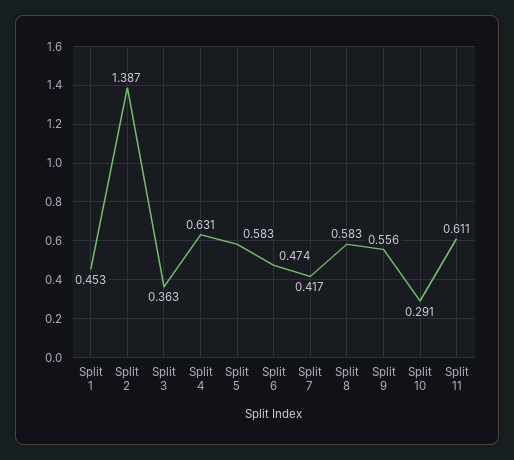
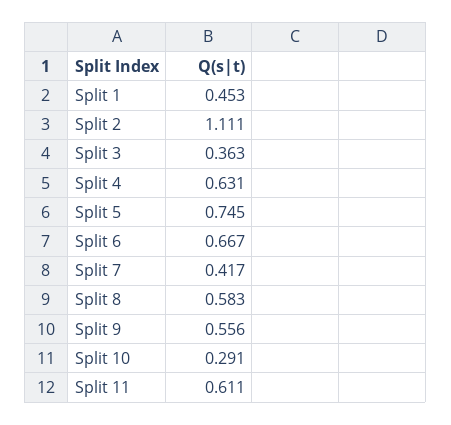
  {
    "Split 1": 0.453,
-   "Split 2": 1.387,
+   "Split 2": 1.111,
    "Split 3": 0.363,
    "Split 4": 0.631,
-   "Split 5": 0.583,
+   "Split 5": 0.745,
-   "Split 6": 0.474,
+   "Split 6": 0.667,
    "Split 7": 0.417,
    "Split 8": 0.583,
    "Split 9": 0.556,
    "Split 10": 0.291,
    "Split 11": 0.611
  }

